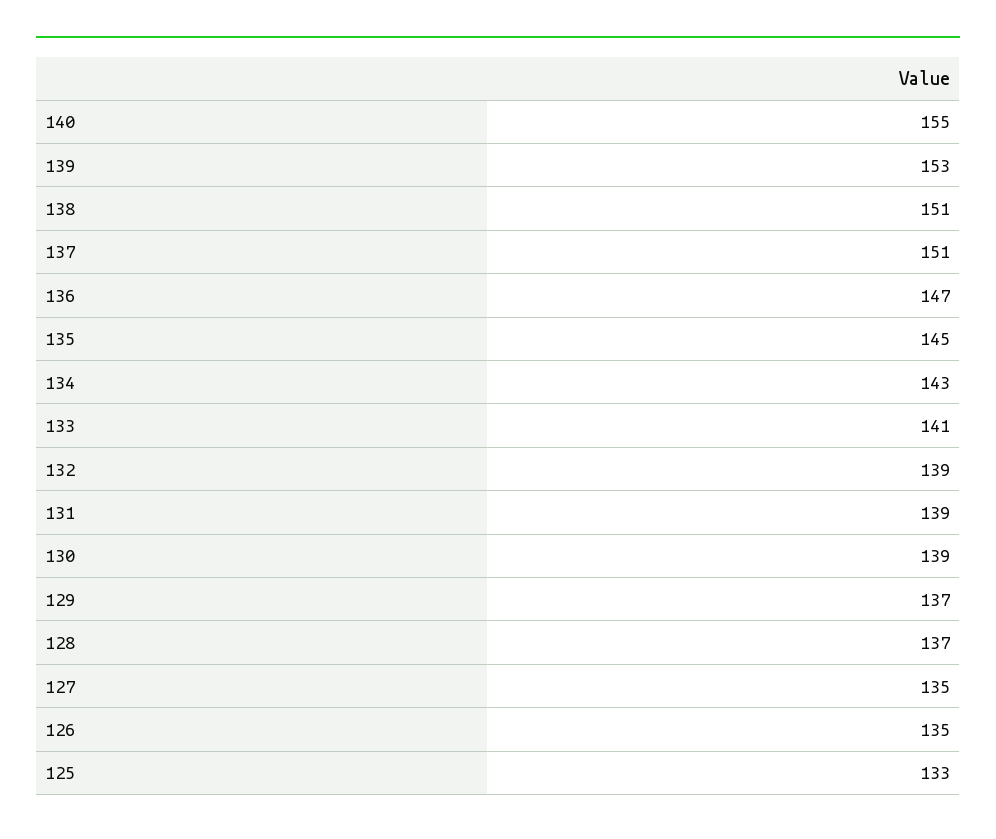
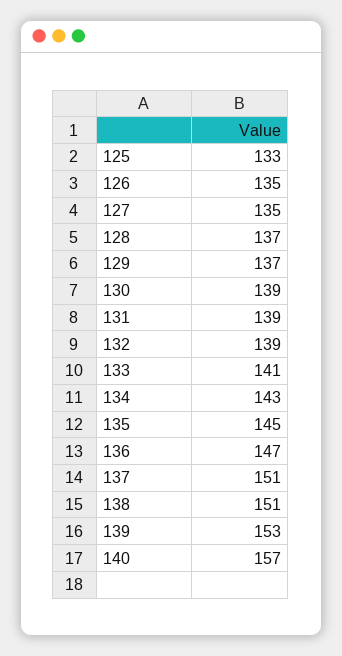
  {
-   "140": 155,
+   "140": 157,
    "139": 153,
    "138": 151,
    "137": 151,
    "136": 147,
    "135": 145,
    "134": 143,
    "133": 141,
    "132": 139,
    "131": 139,
    "130": 139,
    "129": 137,
    "128": 137,
    "127": 135,
    "126": 135,
    "125": 133
  }

